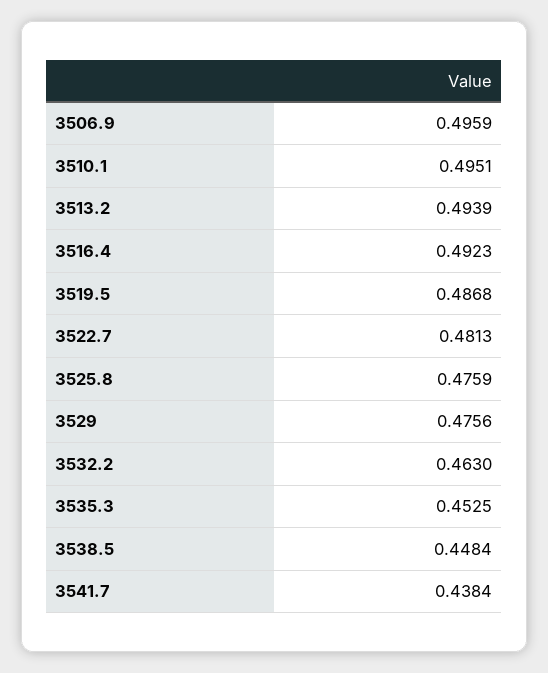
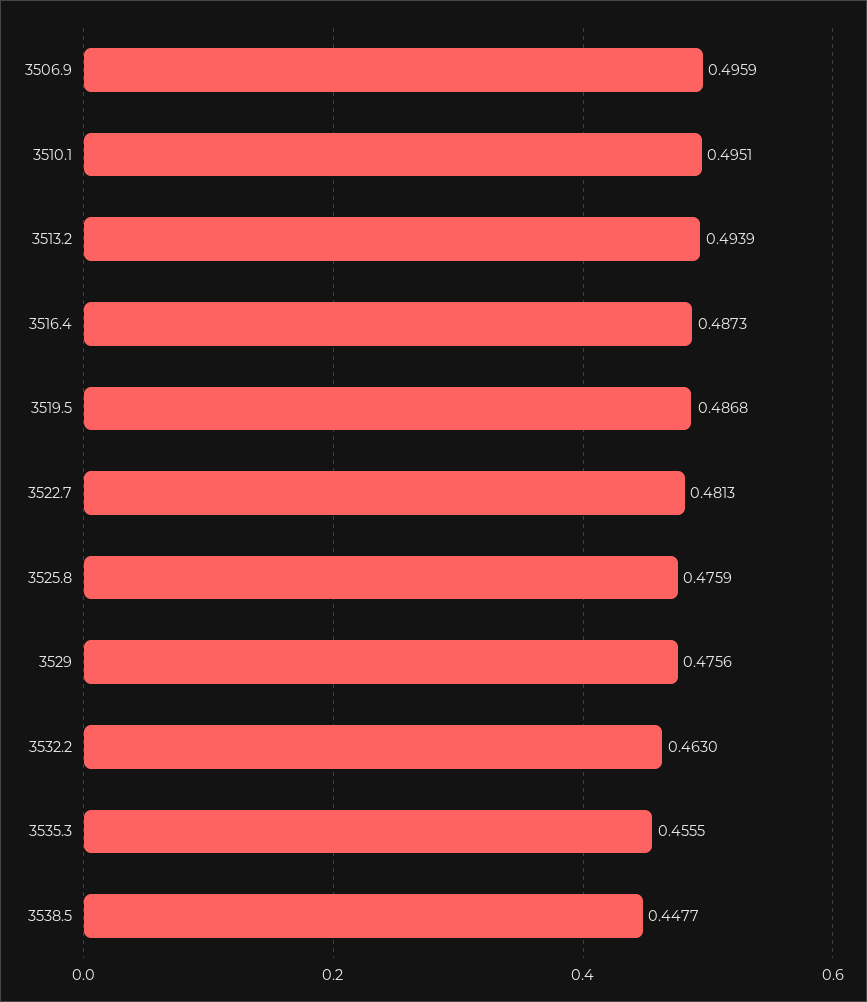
  {
    "3506.9": 0.4959,
    "3510.1": 0.4951,
    "3513.2": 0.4939,
-   "3516.4": 0.4923,
+   "3516.4": 0.4873,
    "3519.5": 0.4868,
    "3522.7": 0.4813,
    "3525.8": 0.4759,
    "3529": 0.4756,
    "3532.2": 0.463,
-   "3535.3": 0.4525,
+   "3535.3": 0.4555,
-   "3538.5": 0.4484,
+   "3538.5": 0.4477
-   "3541.7": 0.4384
  }

